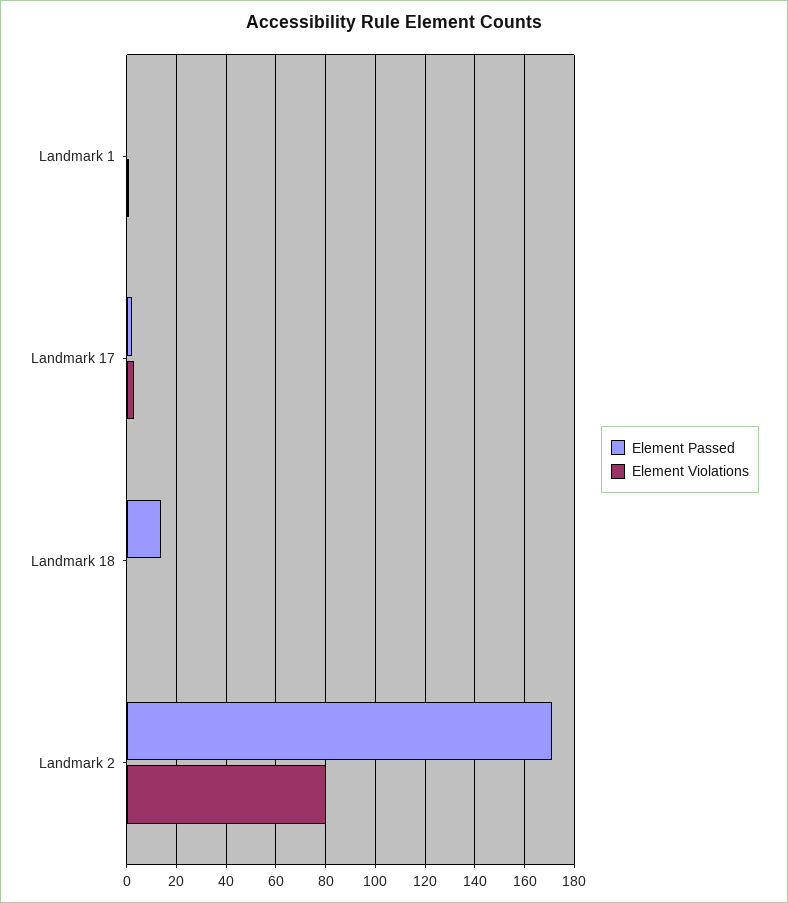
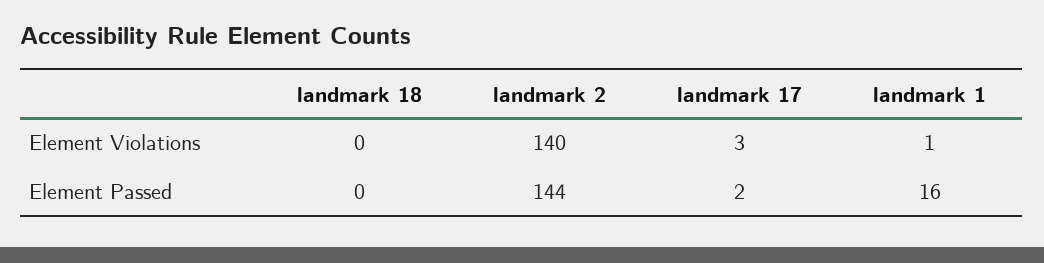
  {
    "Element Passed": {
-     "Landmark 1": 0,
+     "Landmark 1": 16,
      "Landmark 17": 2,
-     "Landmark 18": 15,
+     "Landmark 18": 0,
-     "Landmark 2": 170
+     "Landmark 2": 144
    },
    "Element Violations": {
      "Landmark 1": 1,
      "Landmark 17": 3,
      "Landmark 18": 0,
-     "Landmark 2": 80
+     "Landmark 2": 140
    }
  }

